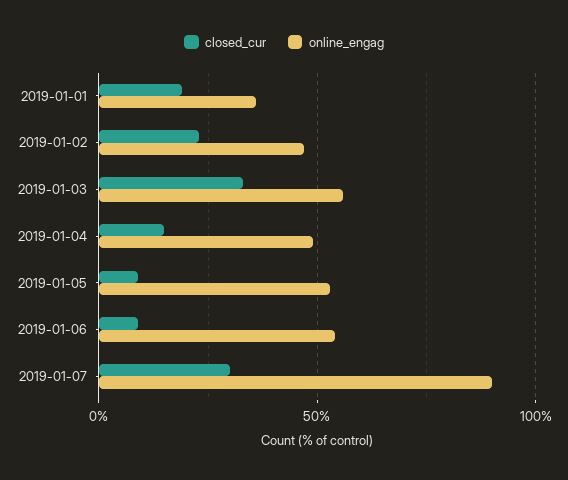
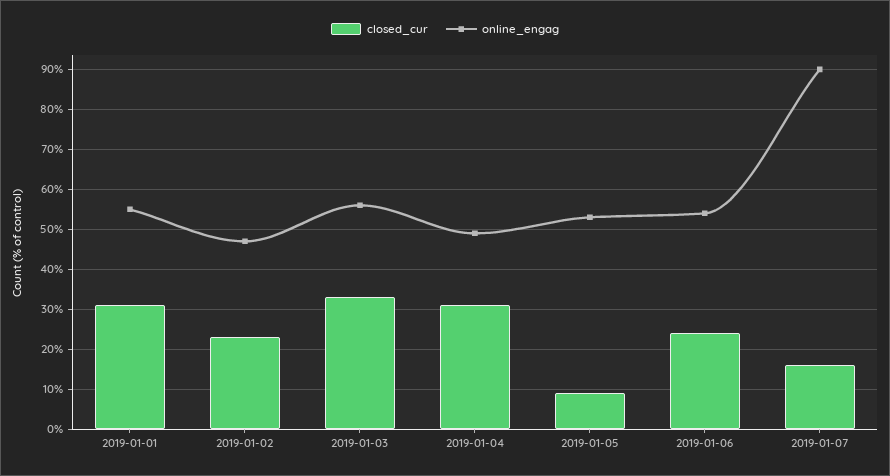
  {
    "closed_cur": {
-     "2019-01-01": 20,
+     "2019-01-01": 30,
      "2019-01-02": 25,
      "2019-01-03": 35,
-     "2019-01-04": 15,
+     "2019-01-04": 30,
      "2019-01-05": 10,
-     "2019-01-06": 10,
+     "2019-01-06": 25,
-     "2019-01-07": 30
+     "2019-01-07": 15
    },
    "online_engag": {
-     "2019-01-01": 35,
+     "2019-01-01": 55,
      "2019-01-02": 45,
      "2019-01-03": 55,
      "2019-01-04": 50,
      "2019-01-05": 55,
      "2019-01-06": 55,
      "2019-01-07": 90
    }
  }

